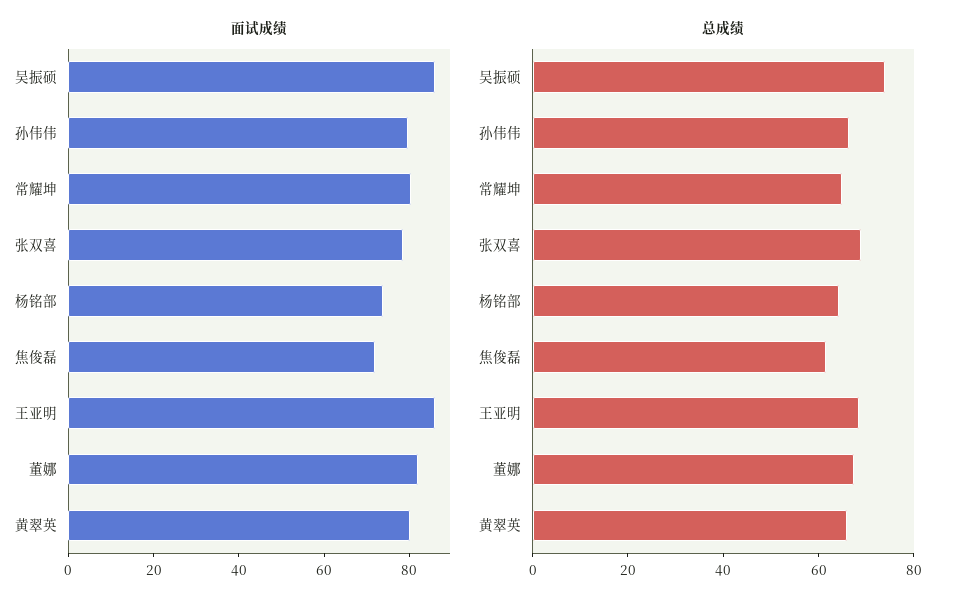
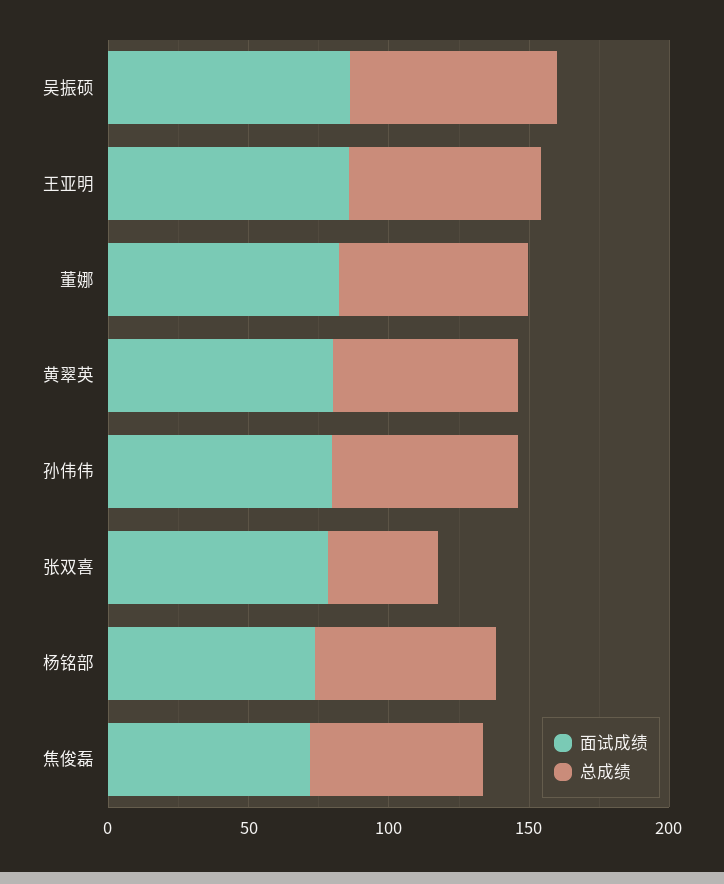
  {
    "面试成绩": {
      "吴振硕": 85,
      "孙伟伟": 80,
-     "常耀坤": 80,
      "张双喜": 80,
      "杨铭部": 75,
      "焦俊磊": 70,
      "王亚明": 85,
      "董娜": 80,
      "黄翠英": 80
    },
    "总成绩": {
      "吴振硕": 75,
      "孙伟伟": 65,
-     "常耀坤": 65,
-     "张双喜": 70,
+     "张双喜": 40,
      "杨铭部": 65,
      "焦俊磊": 60,
      "王亚明": 70,
      "董娜": 65,
      "黄翠英": 65
    }
  }

